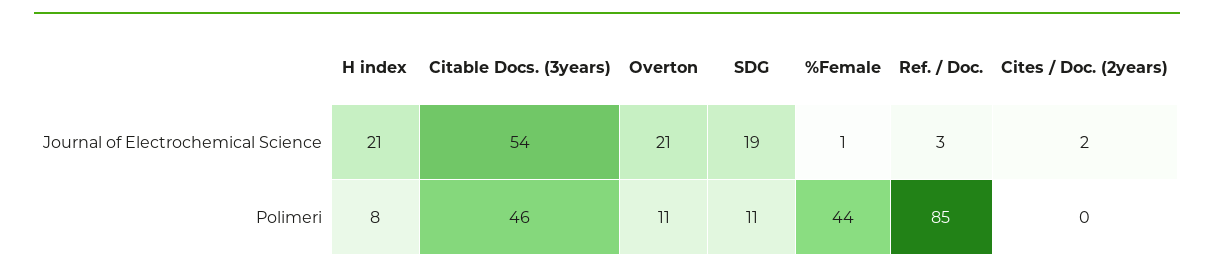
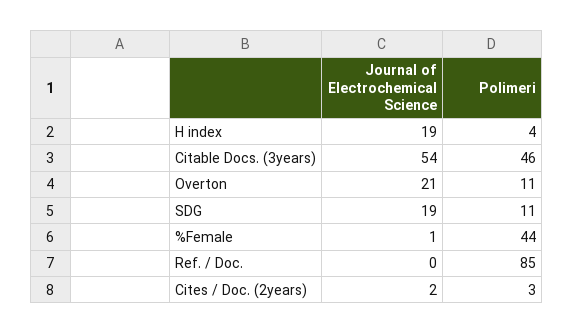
  {
    "H index": {
-     "Journal of Electrochemical Science": 21,
+     "Journal of Electrochemical Science": 19,
-     "Polimeri": 8
+     "Polimeri": 4
    },
    "Citable Docs. (3years)": {
      "Journal of Electrochemical Science": 54,
      "Polimeri": 46
    },
    "Overton": {
      "Journal of Electrochemical Science": 21,
      "Polimeri": 11
    },
    "SDG": {
      "Journal of Electrochemical Science": 19,
      "Polimeri": 11
    },
    "%Female": {
      "Journal of Electrochemical Science": 1,
      "Polimeri": 44
    },
    "Ref. / Doc.": {
-     "Journal of Electrochemical Science": 3,
+     "Journal of Electrochemical Science": 0,
      "Polimeri": 85
    },
    "Cites / Doc. (2years)": {
      "Journal of Electrochemical Science": 2,
-     "Polimeri": 0
+     "Polimeri": 3
    }
  }

